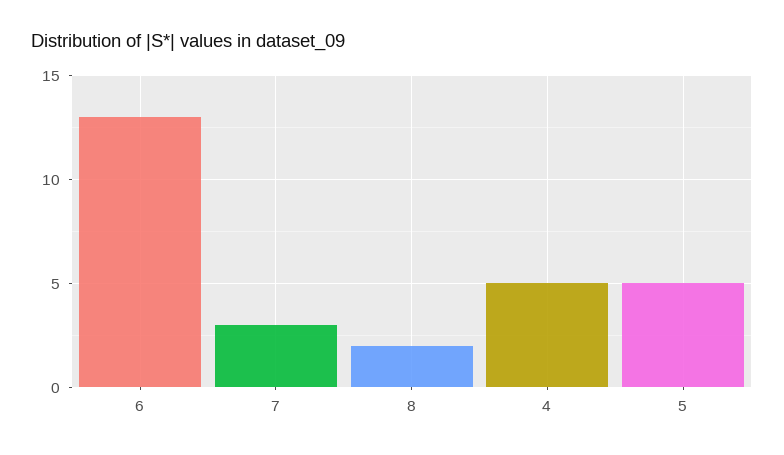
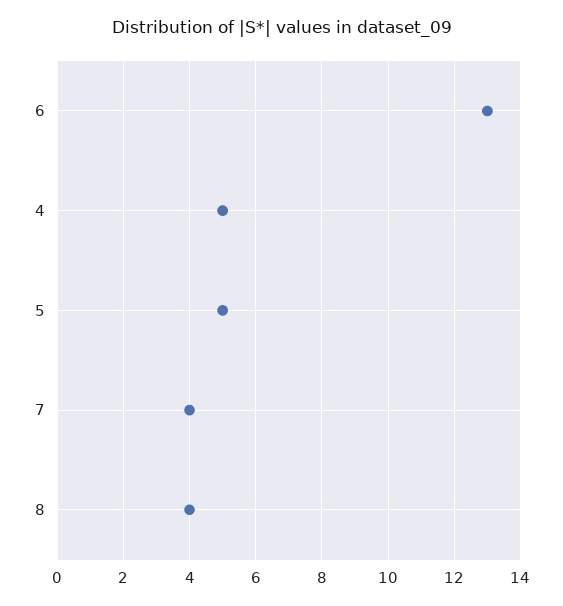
  {
    "6": 13,
-   "7": 3,
+   "7": 4,
-   "8": 2,
+   "8": 4,
    "4": 5,
    "5": 5
  }

